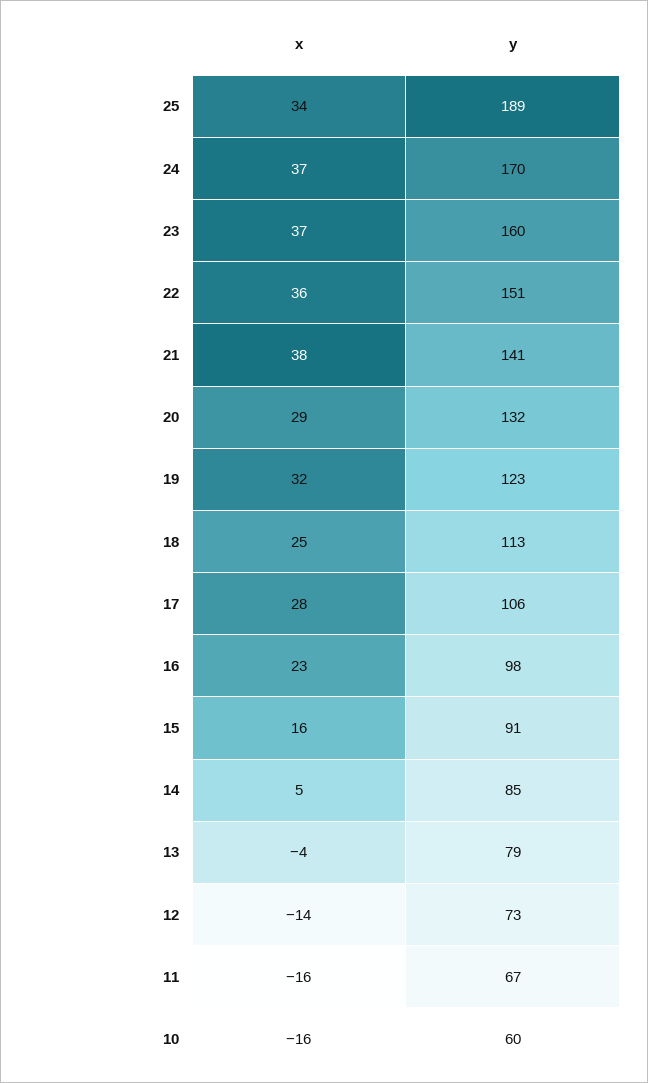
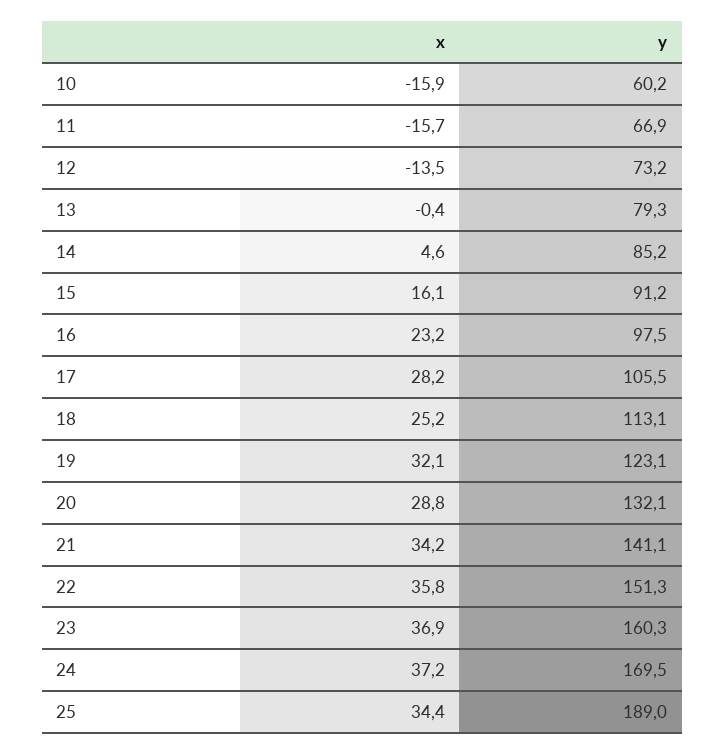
  {
    "x": {
      "25": 34.4,
      "24": 37.2,
      "23": 36.9,
      "22": 35.8,
-     "21": 38,
+     "21": 34.2,
      "20": 28.8,
      "19": 32.1,
      "18": 25.2,
      "17": 28.2,
      "16": 23.2,
      "15": 16.1,
      "14": 4.6,
-     "13": -4,
+     "13": -0.4,
      "12": -13.5,
      "11": -15.7,
      "10": -15.9
    },
    "y": {
      "25": 189,
      "24": 169.5,
      "23": 160.3,
      "22": 151.3,
      "21": 141.1,
      "20": 132.1,
      "19": 123.1,
      "18": 113.1,
      "17": 105.5,
      "16": 97.5,
      "15": 91.2,
      "14": 85.2,
      "13": 79.3,
      "12": 73.2,
      "11": 66.9,
      "10": 60.2
    }
  }

